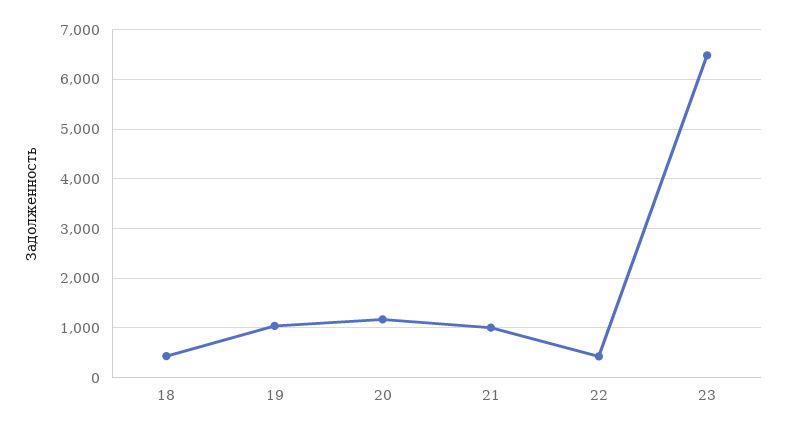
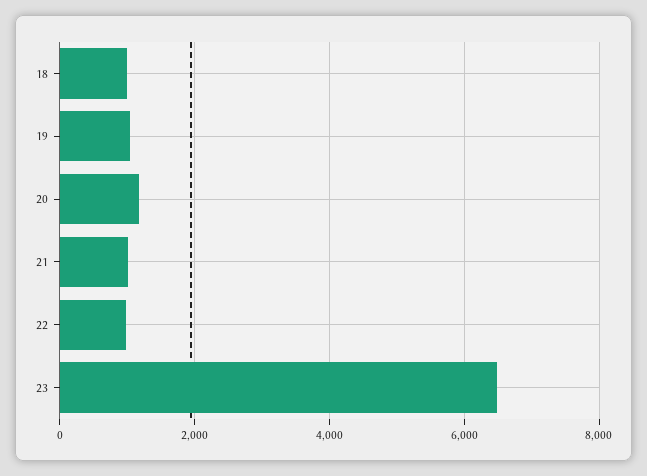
  {
-   "18": 400,
+   "18": 1000,
    "19": 1000,
    "20": 1200,
    "21": 1000,
-   "22": 400,
+   "22": 1000,
    "23": 6400
  }

